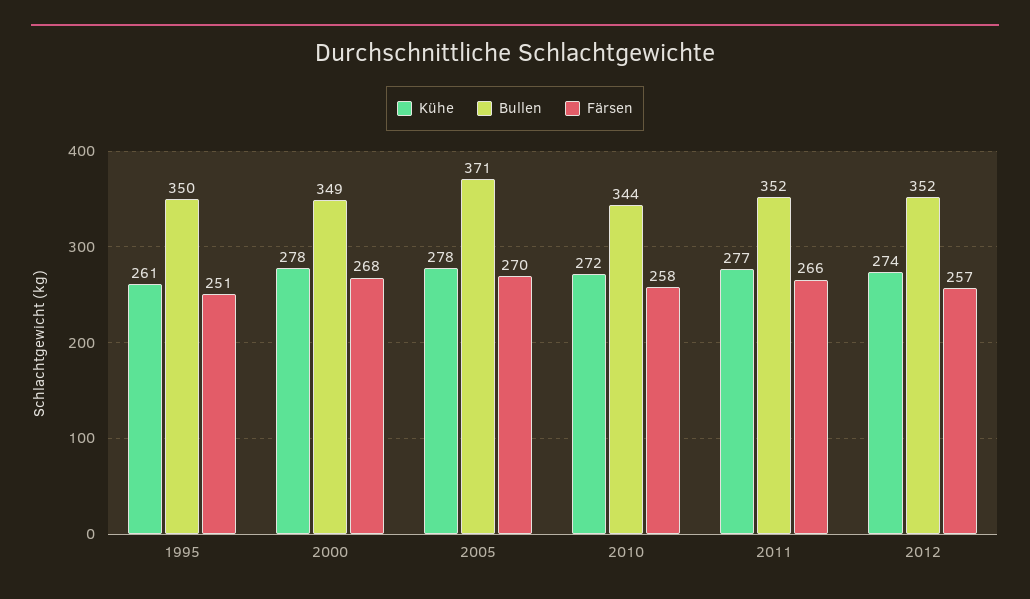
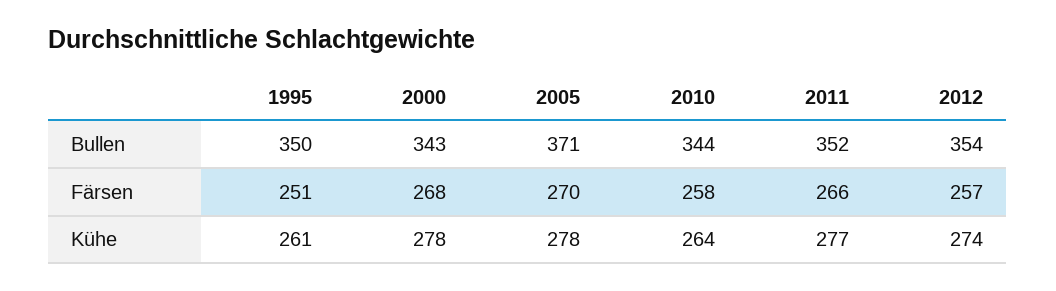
  {
    "Kühe": {
      "1995": 261,
      "2000": 278,
      "2005": 278,
-     "2010": 272,
+     "2010": 264,
      "2011": 277,
      "2012": 274
    },
    "Bullen": {
      "1995": 350,
-     "2000": 349,
+     "2000": 343,
      "2005": 371,
      "2010": 344,
      "2011": 352,
-     "2012": 352
+     "2012": 354
    },
    "Färsen": {
      "1995": 251,
      "2000": 268,
      "2005": 270,
      "2010": 258,
      "2011": 266,
      "2012": 257
    }
  }

